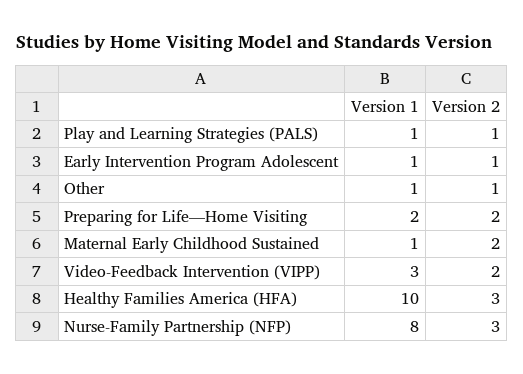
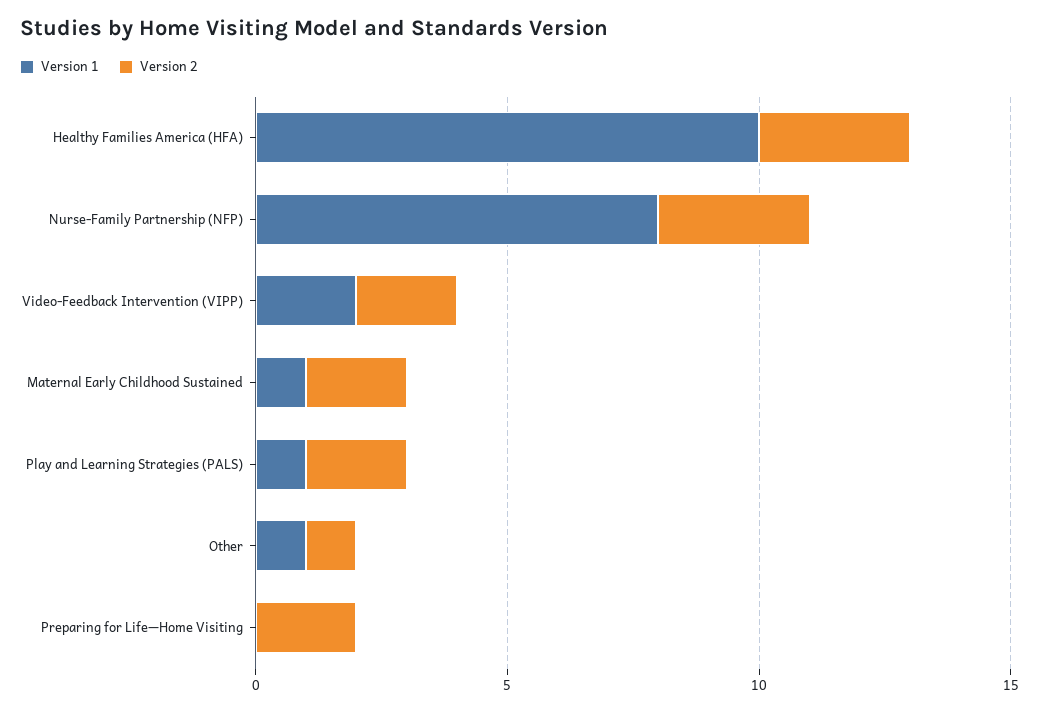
  {
    "Version 1": {
      "Play and Learning Strategies (PALS)": 1,
-     "Early Intervention Program Adolescent": 1,
      "Other": 1,
-     "Preparing for Life—Home Visiting": 2,
+     "Preparing for Life—Home Visiting": 0,
      "Maternal Early Childhood Sustained": 1,
-     "Video-Feedback Intervention (VIPP)": 3,
+     "Video-Feedback Intervention (VIPP)": 2,
      "Healthy Families America (HFA)": 10,
      "Nurse-Family Partnership (NFP)": 8
    },
    "Version 2": {
-     "Play and Learning Strategies (PALS)": 1,
+     "Play and Learning Strategies (PALS)": 2,
-     "Early Intervention Program Adolescent": 1,
      "Other": 1,
      "Preparing for Life—Home Visiting": 2,
      "Maternal Early Childhood Sustained": 2,
      "Video-Feedback Intervention (VIPP)": 2,
      "Healthy Families America (HFA)": 3,
      "Nurse-Family Partnership (NFP)": 3
    }
  }

